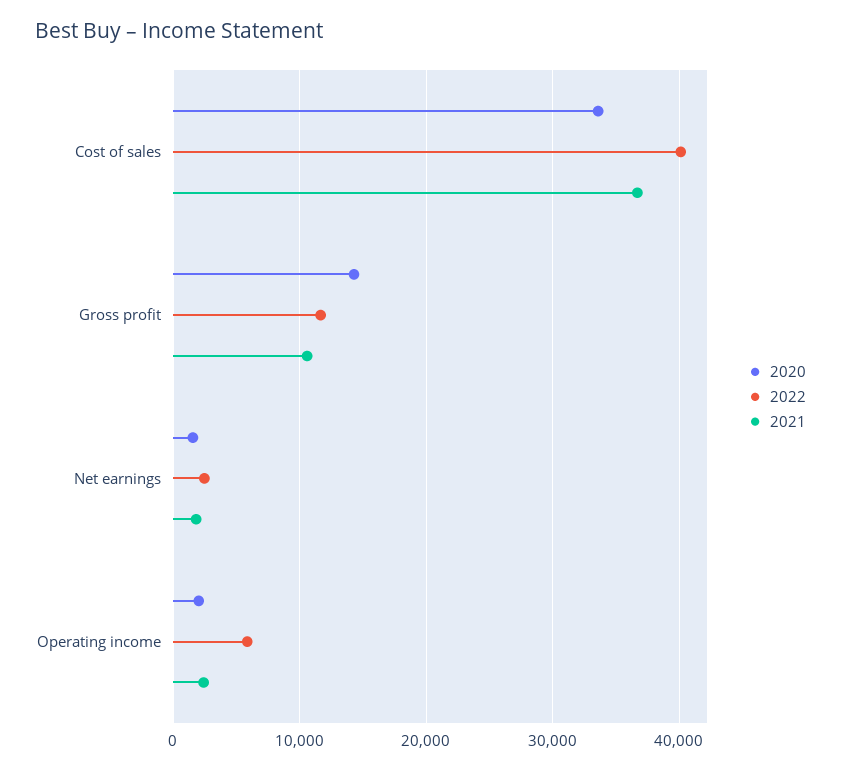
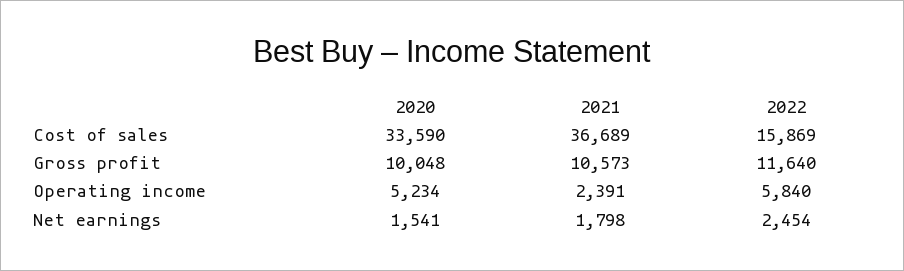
  {
    "2020": {
      "Cost of sales": 33590,
-     "Gross profit": 14000,
+     "Gross profit": 10048,
      "Net earnings": 1541,
-     "Operating income": 2000
+     "Operating income": 5234
    },
    "2022": {
-     "Cost of sales": 40000,
+     "Cost of sales": 15869,
      "Gross profit": 11640,
      "Net earnings": 2454,
      "Operating income": 5840
    },
    "2021": {
      "Cost of sales": 36689,
      "Gross profit": 10573,
      "Net earnings": 1798,
      "Operating income": 2391
    }
  }

